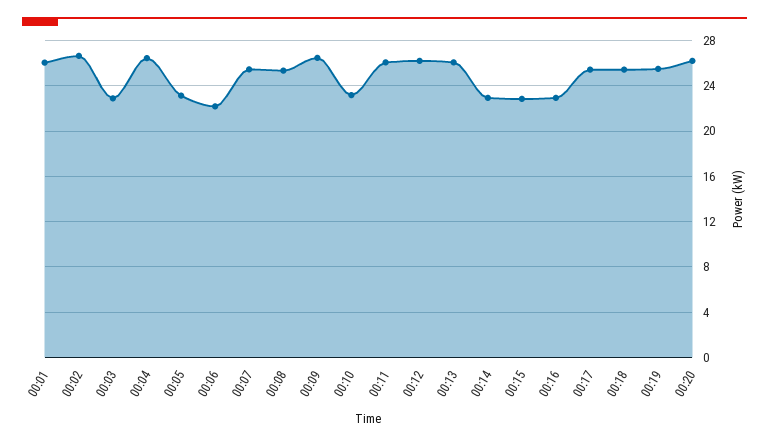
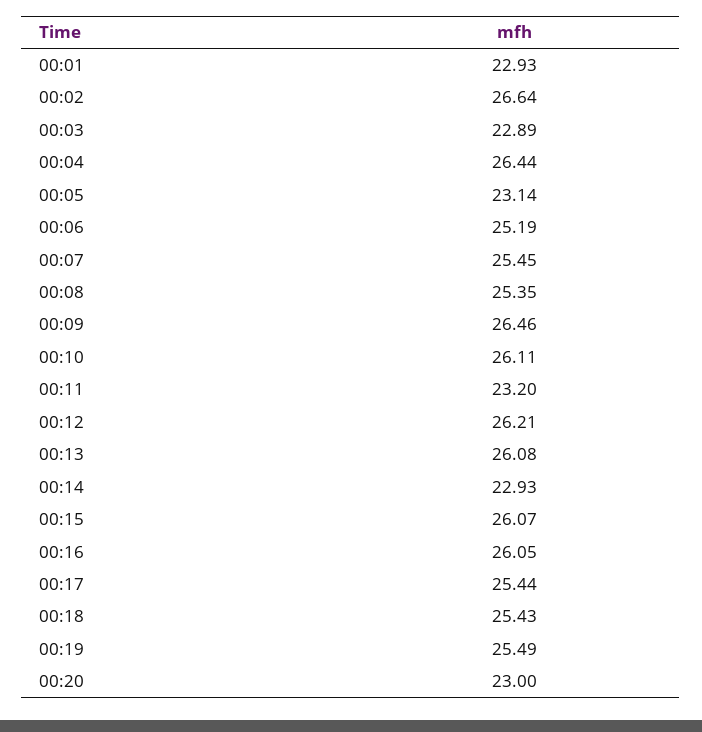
  {
-   "00:01": 26,
+   "00:01": 22.93,
    "00:02": 26.64,
    "00:03": 22.89,
    "00:04": 26.44,
    "00:05": 23.14,
-   "00:06": 22,
+   "00:06": 25.19,
    "00:07": 25.45,
    "00:08": 25.35,
    "00:09": 26.46,
-   "00:10": 23,
+   "00:10": 26.11,
-   "00:11": 26,
+   "00:11": 23.2,
    "00:12": 26.21,
    "00:13": 26.08,
    "00:14": 22.93,
-   "00:15": 23,
+   "00:15": 26.07,
-   "00:16": 23,
+   "00:16": 26.05,
    "00:17": 25.44,
    "00:18": 25.43,
    "00:19": 25.49,
-   "00:20": 26
+   "00:20": 23
  }

